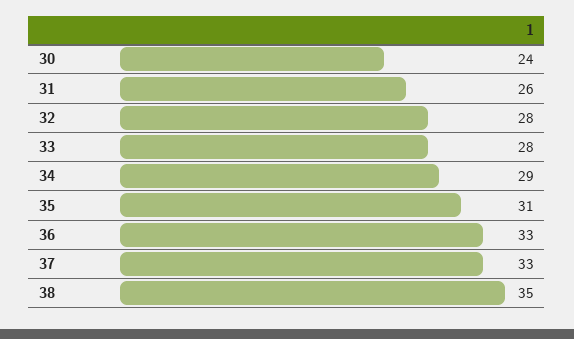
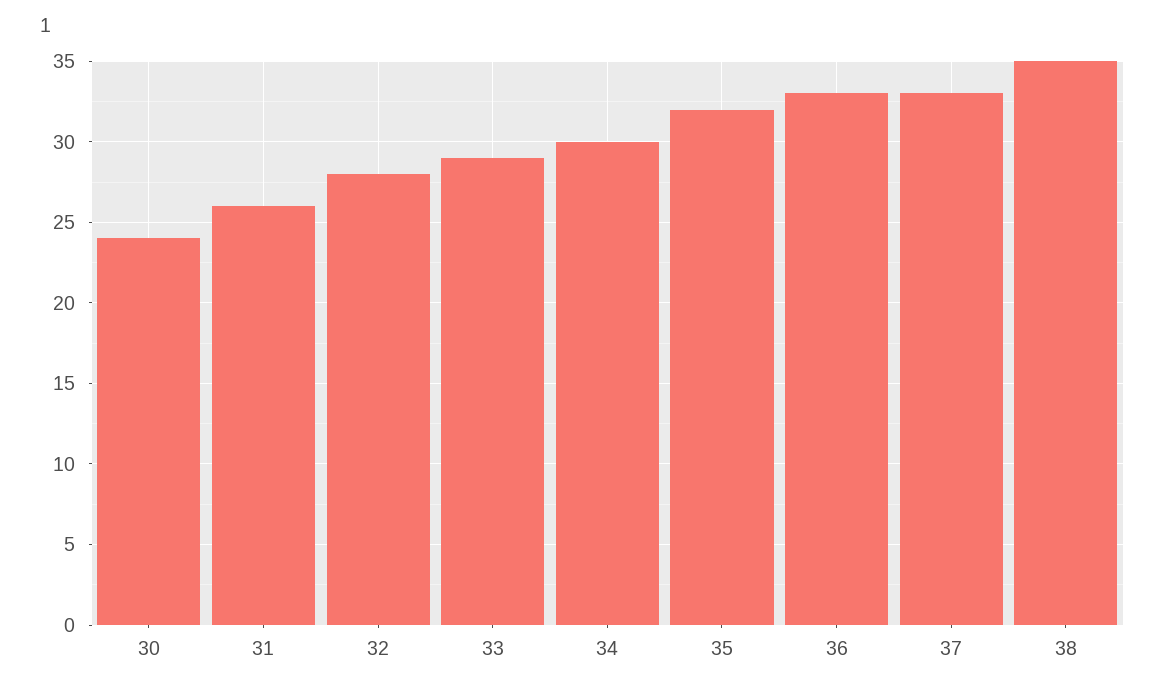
  {
    "30": 24,
    "31": 26,
    "32": 28,
-   "33": 28,
+   "33": 29,
-   "34": 29,
+   "34": 30,
-   "35": 31,
+   "35": 32,
    "36": 33,
    "37": 33,
    "38": 35
  }

